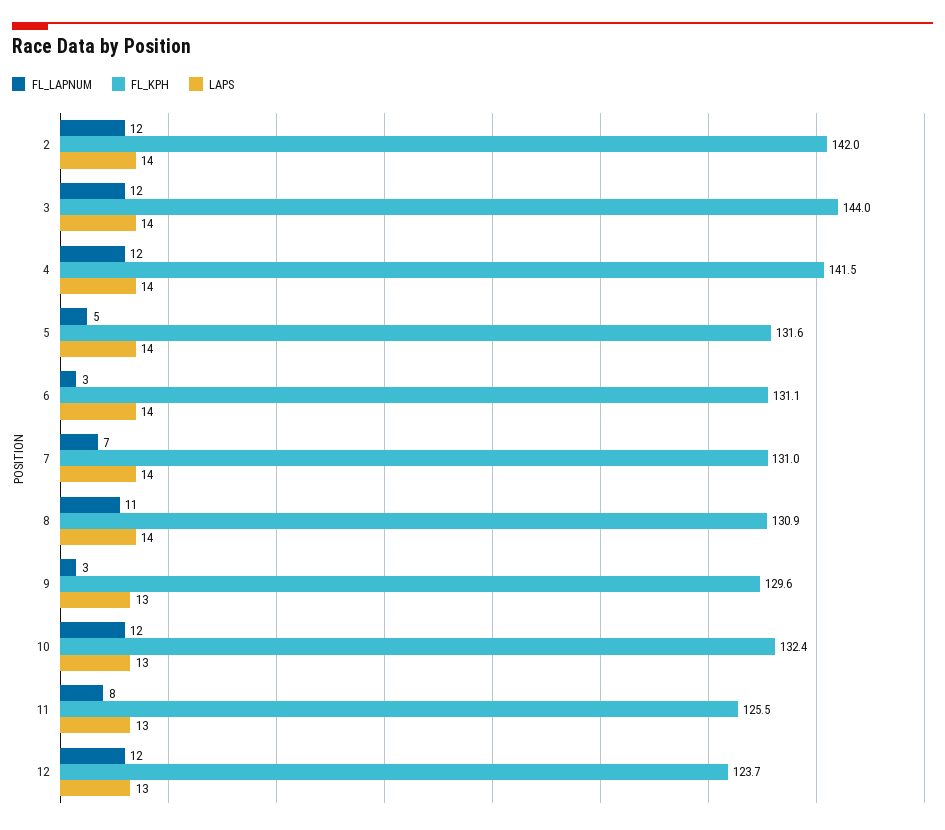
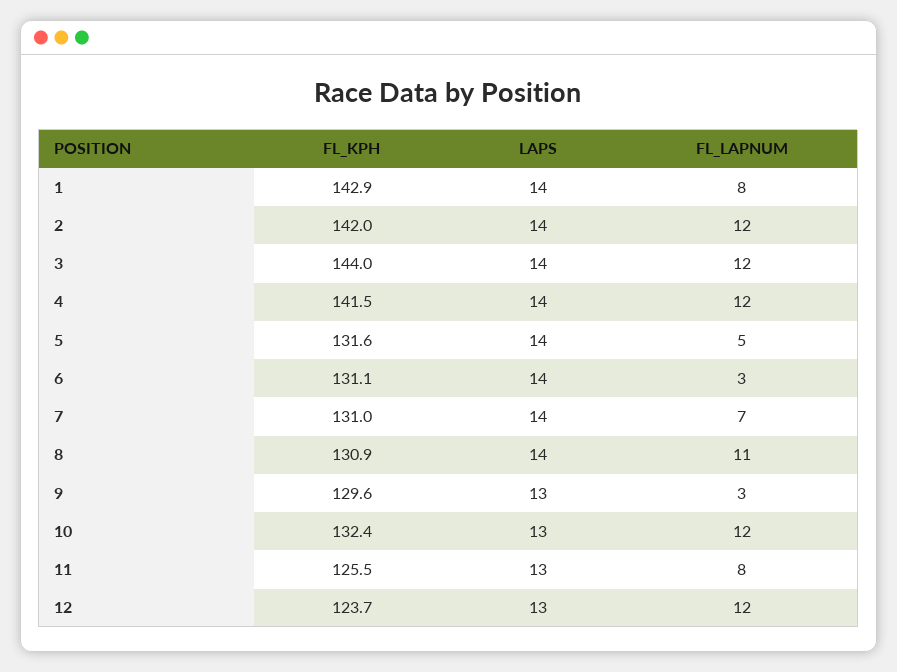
  {
    "FL_LAPNUM": {
      "2": 12,
      "3": 12,
      "4": 12,
      "5": 5,
      "6": 3,
      "7": 7,
      "8": 11,
      "9": 3,
      "10": 12,
      "11": 8,
-     "12": 12
+     "12": 12,
+     "1": 8
    },
    "FL_KPH": {
      "2": 142,
      "3": 144,
      "4": 141.5,
      "5": 131.6,
      "6": 131.1,
      "7": 131,
      "8": 130.9,
      "9": 129.6,
      "10": 132.4,
      "11": 125.5,
-     "12": 123.7
+     "12": 123.7,
+     "1": 142.9
    },
    "LAPS": {
      "2": 14,
      "3": 14,
      "4": 14,
      "5": 14,
      "6": 14,
      "7": 14,
      "8": 14,
      "9": 13,
      "10": 13,
      "11": 13,
-     "12": 13
+     "12": 13,
+     "1": 14
    }
  }

